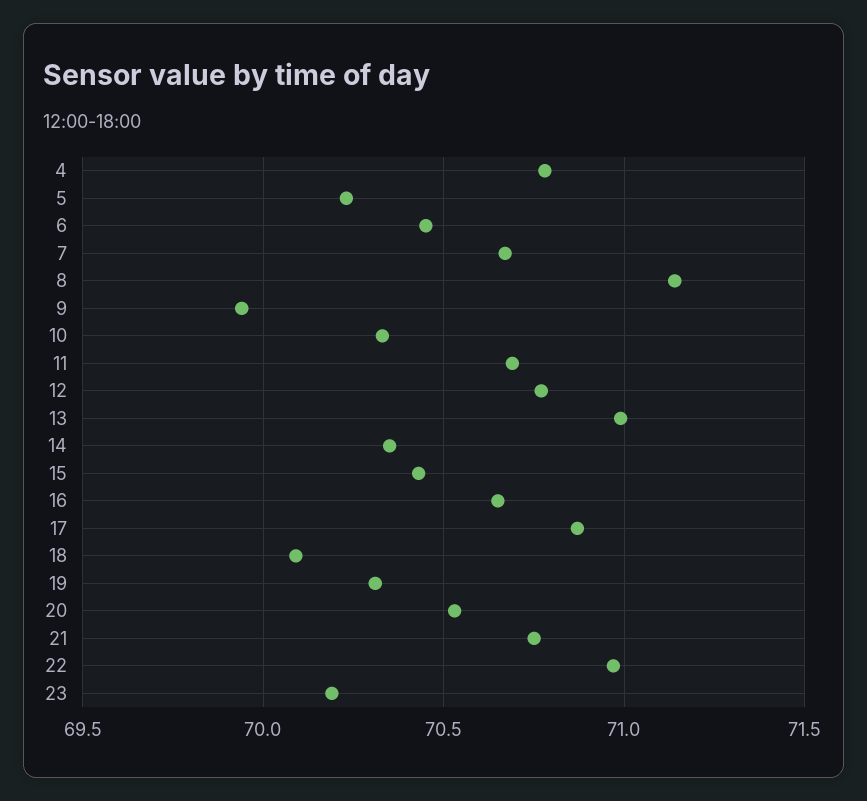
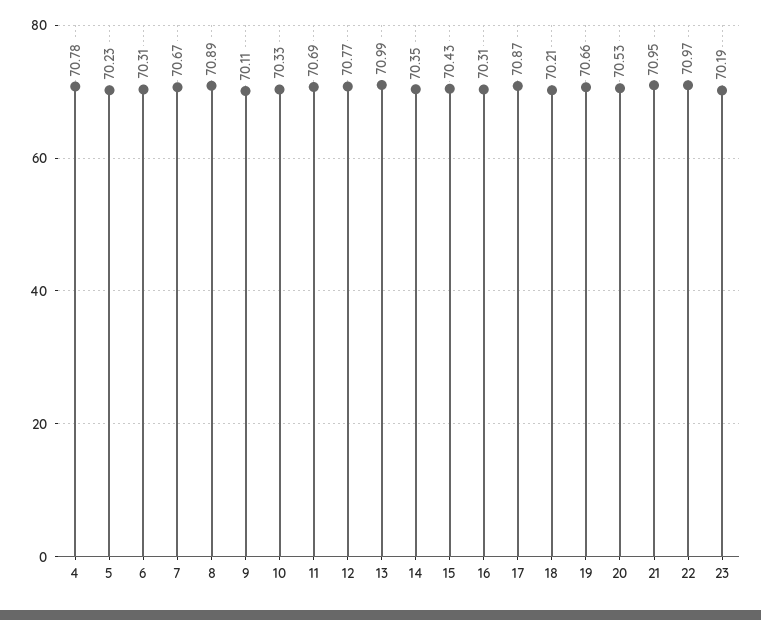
  {
    "4": 70.78,
    "5": 70.23,
-   "6": 70.45,
+   "6": 70.31,
    "7": 70.67,
-   "8": 71.15,
+   "8": 70.89,
-   "9": 69.95,
+   "9": 70.11,
    "10": 70.33,
    "11": 70.69,
    "12": 70.77,
    "13": 70.99,
    "14": 70.35,
    "15": 70.43,
-   "16": 70.65,
+   "16": 70.31,
    "17": 70.87,
-   "18": 70.1,
+   "18": 70.21,
-   "19": 70.3,
+   "19": 70.66,
    "20": 70.53,
-   "21": 70.75,
+   "21": 70.95,
    "22": 70.97,
    "23": 70.19
  }

